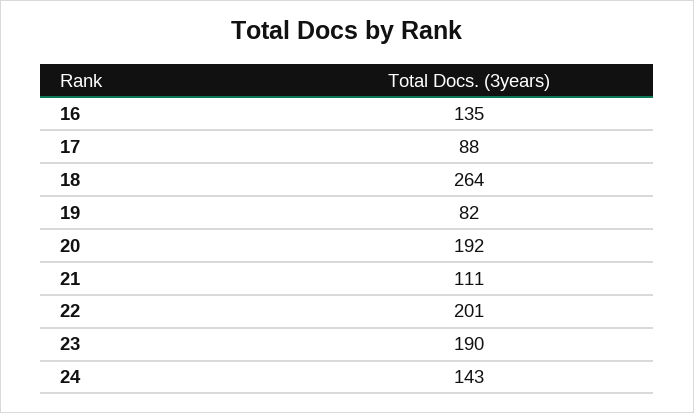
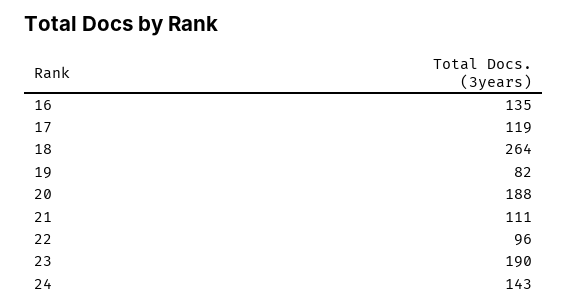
  {
    "16": 135,
-   "17": 88,
+   "17": 119,
    "18": 264,
    "19": 82,
-   "20": 192,
+   "20": 188,
    "21": 111,
-   "22": 201,
+   "22": 96,
    "23": 190,
    "24": 143
  }

